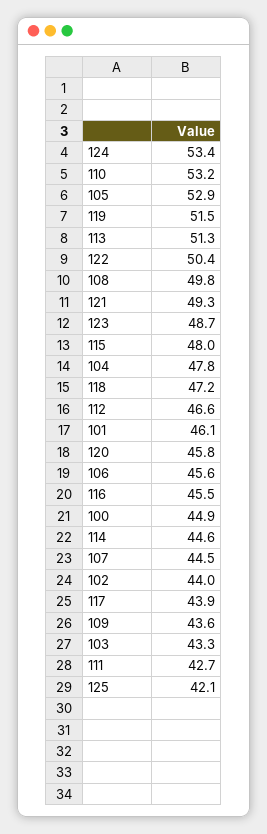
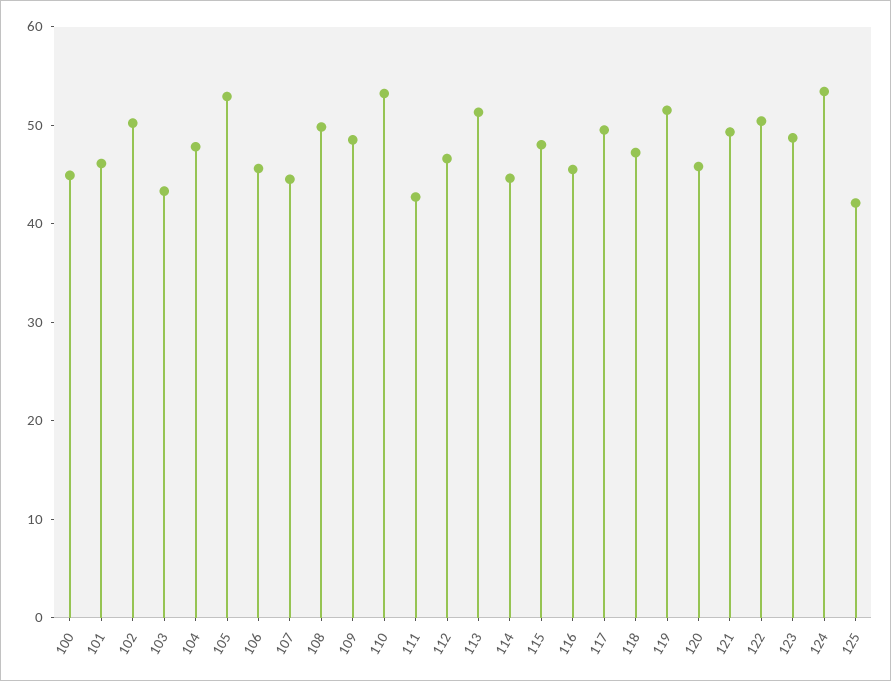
  {
    "124": 53.4,
    "110": 53.2,
    "105": 52.9,
    "119": 51.5,
    "113": 51.3,
    "122": 50.4,
    "108": 49.8,
    "121": 49.3,
    "123": 48.7,
    "115": 48,
    "104": 47.8,
    "118": 47.2,
    "112": 46.6,
    "101": 46.1,
    "120": 45.8,
    "106": 45.6,
    "116": 45.5,
    "100": 44.9,
    "114": 44.6,
    "107": 44.5,
-   "102": 44,
+   "102": 50,
-   "117": 43.9,
+   "117": 50,
-   "109": 43.6,
+   "109": 48,
    "103": 43.3,
    "111": 42.7,
    "125": 42.1
  }

